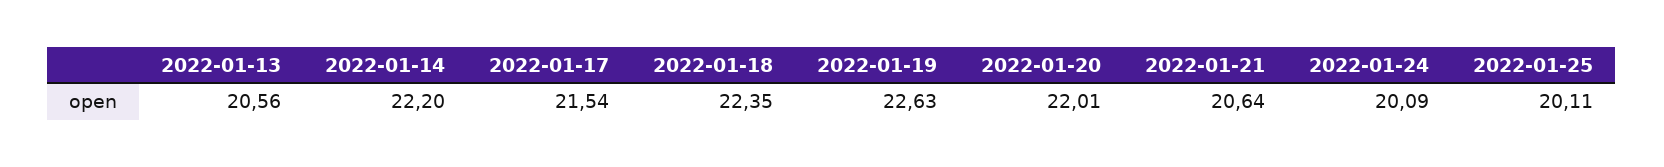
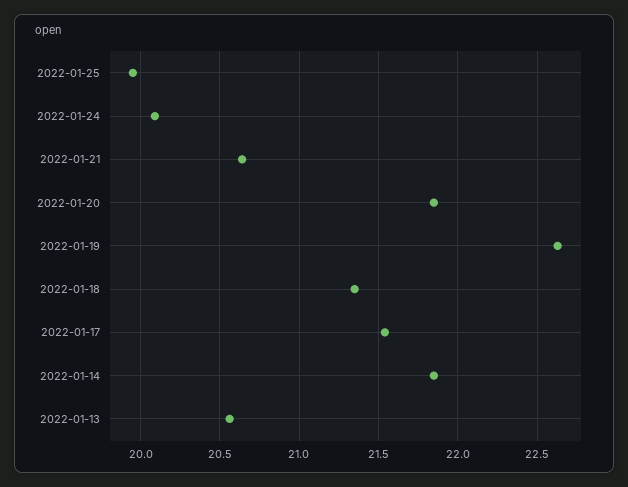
  {
    "2022-01-13": 20.56,
-   "2022-01-14": 22.2,
+   "2022-01-14": 21.85,
    "2022-01-17": 21.54,
-   "2022-01-18": 22.35,
+   "2022-01-18": 21.35,
    "2022-01-19": 22.63,
-   "2022-01-20": 22.01,
+   "2022-01-20": 21.85,
    "2022-01-21": 20.64,
    "2022-01-24": 20.09,
-   "2022-01-25": 20.11
+   "2022-01-25": 19.95
  }

